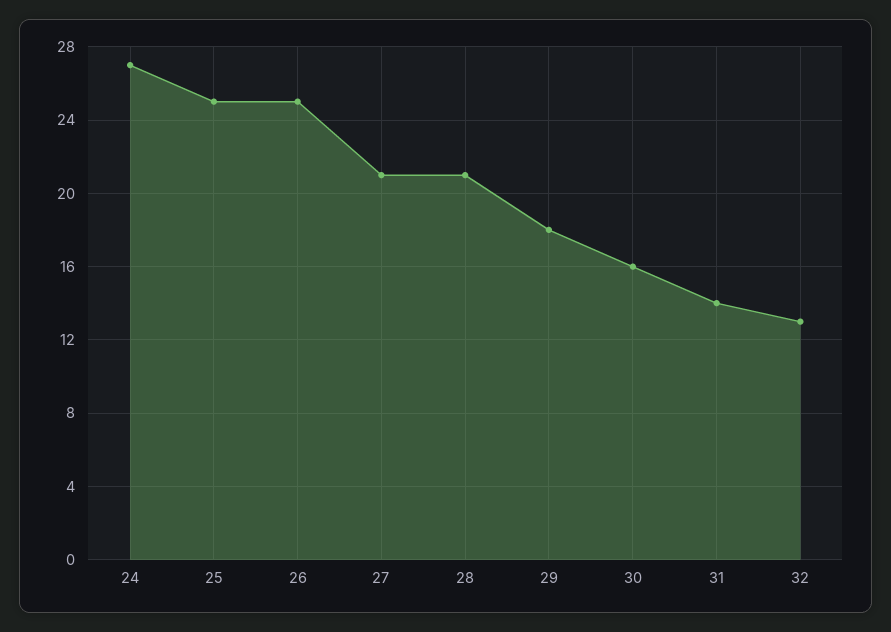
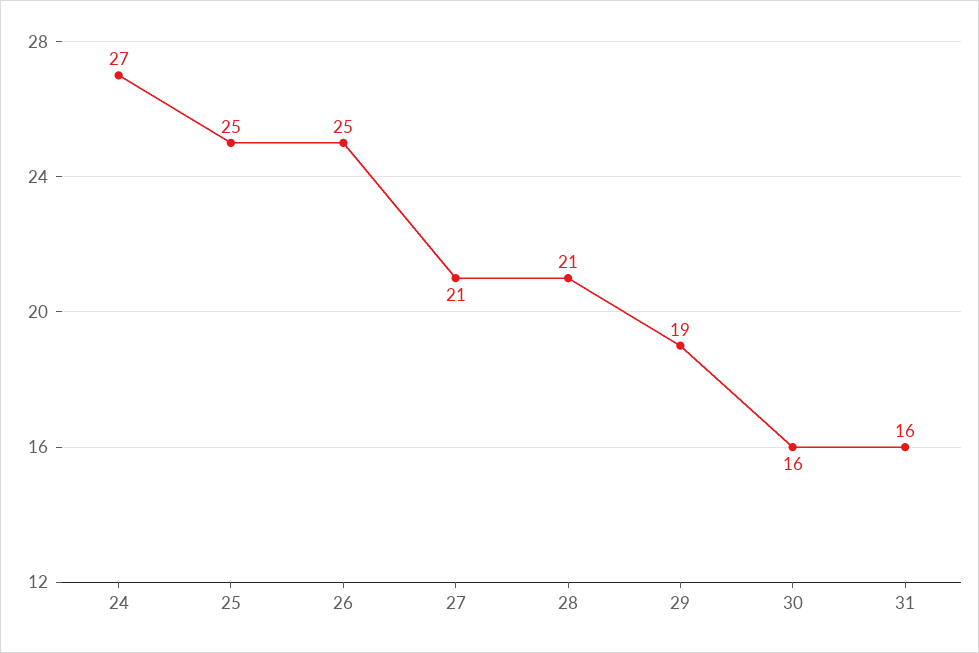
  {
    "24": 27,
    "25": 25,
    "26": 25,
    "27": 21,
    "28": 21,
-   "29": 18,
+   "29": 19,
    "30": 16,
-   "31": 14,
+   "31": 16
-   "32": 13
  }

